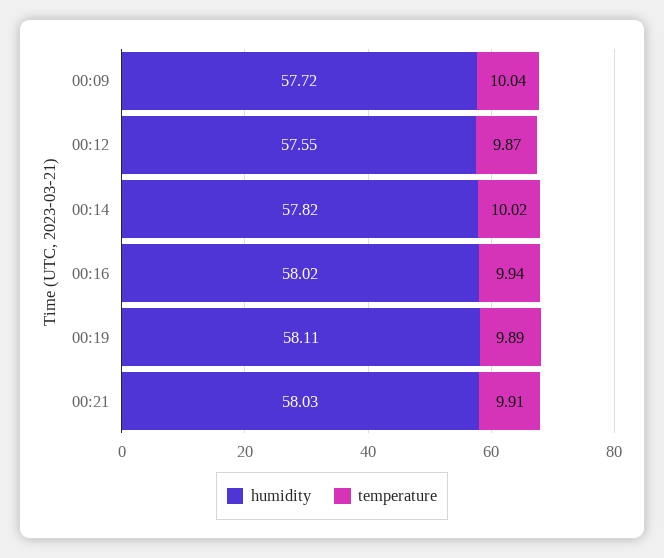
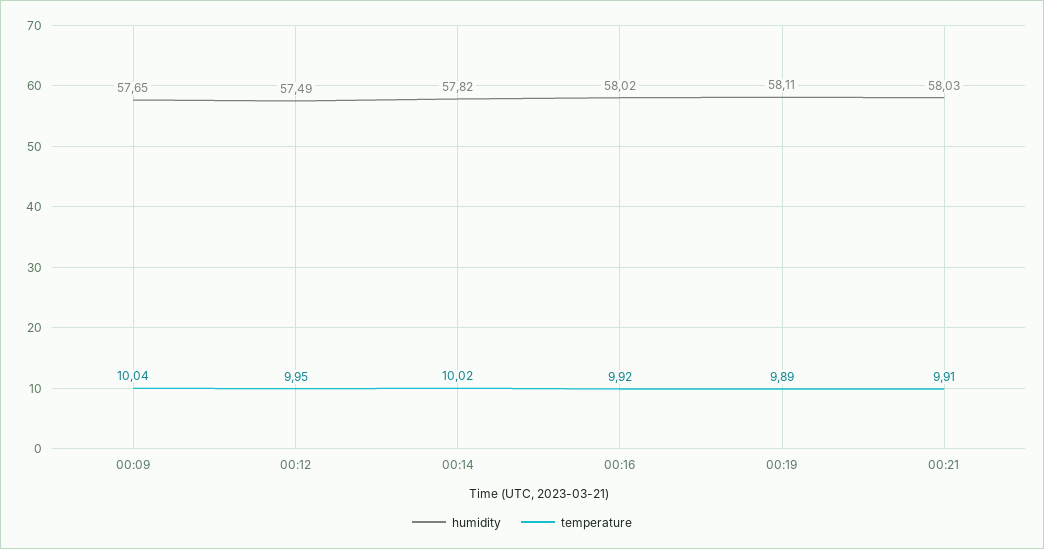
  {
    "humidity": {
-     "00:09": 57.72,
+     "00:09": 57.65,
-     "00:12": 57.55,
+     "00:12": 57.49,
      "00:14": 57.82,
      "00:16": 58.02,
      "00:19": 58.11,
      "00:21": 58.03
    },
    "temperature": {
      "00:09": 10.04,
-     "00:12": 9.87,
+     "00:12": 9.95,
      "00:14": 10.02,
-     "00:16": 9.94,
+     "00:16": 9.92,
      "00:19": 9.89,
      "00:21": 9.91
    }
  }

